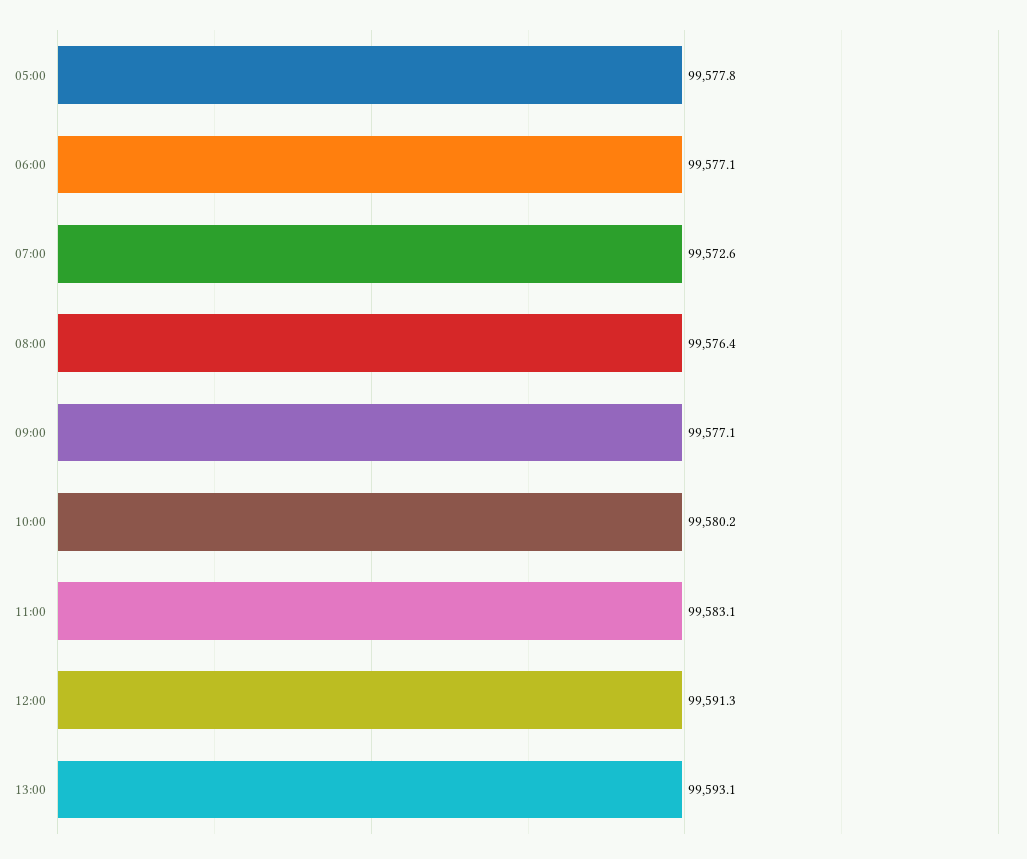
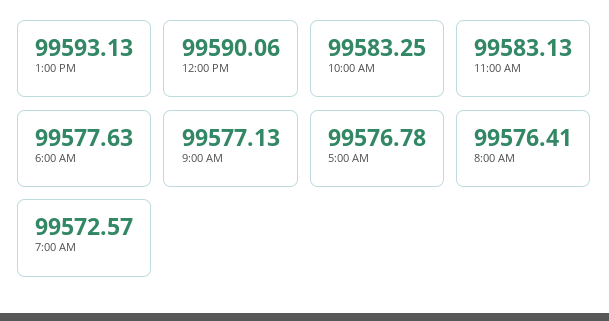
  {
-   "05:00": 99577.8,
+   "05:00": 99576.78,
-   "06:00": 99577.1,
+   "06:00": 99577.63,
    "07:00": 99572.57,
    "08:00": 99576.41,
    "09:00": 99577.13,
-   "10:00": 99580.2,
+   "10:00": 99583.25,
    "11:00": 99583.13,
-   "12:00": 99591.3,
+   "12:00": 99590.06,
    "13:00": 99593.13
  }

